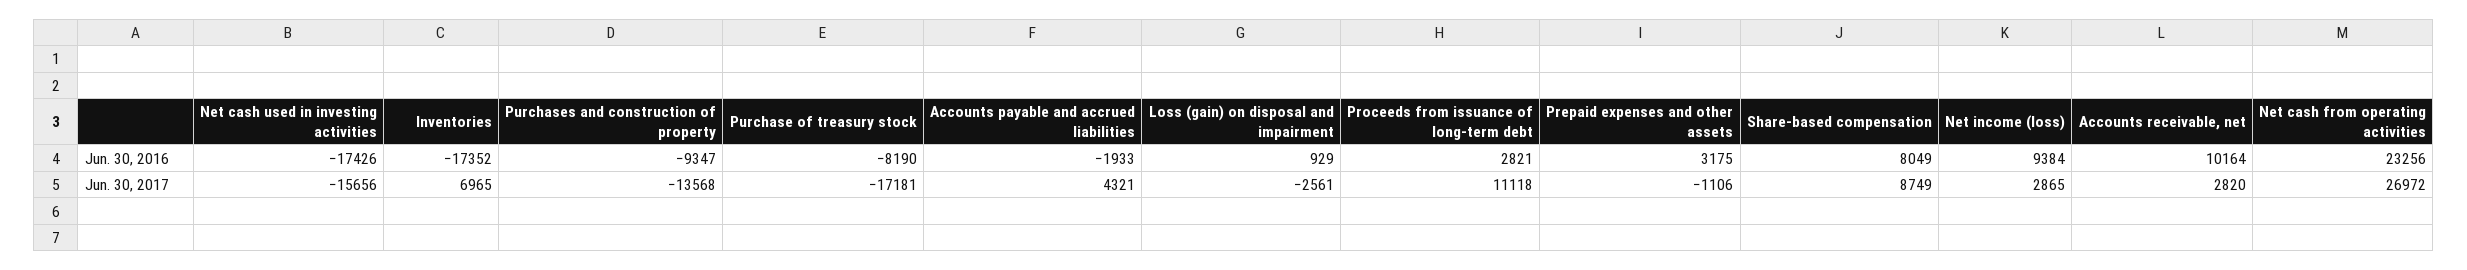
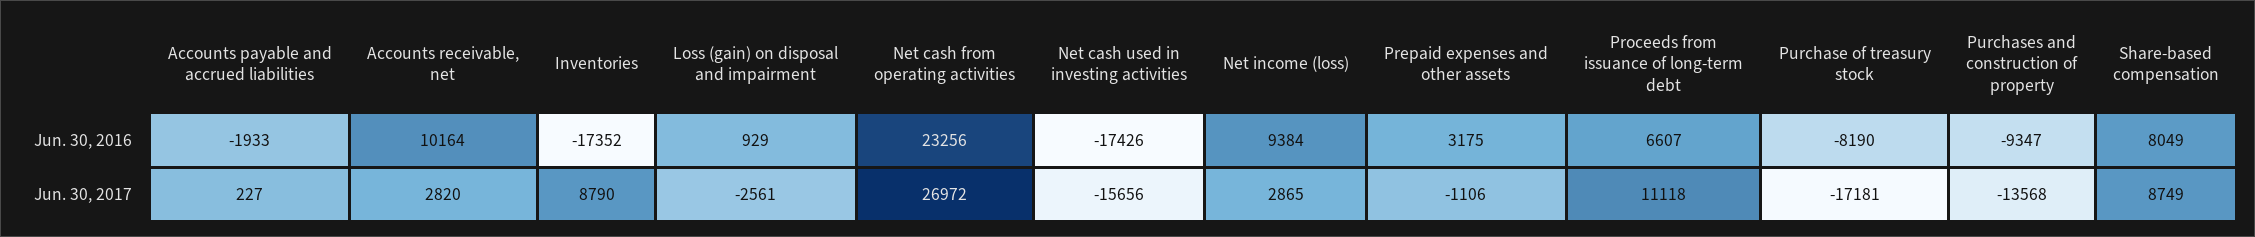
  {
    "Net cash used in investing activities": {
      "Jun. 30, 2016": -17426,
      "Jun. 30, 2017": -15656
    },
    "Inventories": {
      "Jun. 30, 2016": -17352,
-     "Jun. 30, 2017": 6965
+     "Jun. 30, 2017": 8790
    },
    "Purchases and construction of property": {
      "Jun. 30, 2016": -9347,
      "Jun. 30, 2017": -13568
    },
    "Purchase of treasury stock": {
      "Jun. 30, 2016": -8190,
      "Jun. 30, 2017": -17181
    },
    "Accounts payable and accrued liabilities": {
      "Jun. 30, 2016": -1933,
-     "Jun. 30, 2017": 4321
+     "Jun. 30, 2017": 227
    },
    "Loss (gain) on disposal and impairment": {
      "Jun. 30, 2016": 929,
      "Jun. 30, 2017": -2561
    },
    "Proceeds from issuance of long-term debt": {
-     "Jun. 30, 2016": 2821,
+     "Jun. 30, 2016": 6607,
      "Jun. 30, 2017": 11118
    },
    "Prepaid expenses and other assets": {
      "Jun. 30, 2016": 3175,
      "Jun. 30, 2017": -1106
    },
    "Share-based compensation": {
      "Jun. 30, 2016": 8049,
      "Jun. 30, 2017": 8749
    },
    "Net income (loss)": {
      "Jun. 30, 2016": 9384,
      "Jun. 30, 2017": 2865
    },
    "Accounts receivable, net": {
      "Jun. 30, 2016": 10164,
      "Jun. 30, 2017": 2820
    },
    "Net cash from operating activities": {
      "Jun. 30, 2016": 23256,
      "Jun. 30, 2017": 26972
    }
  }

